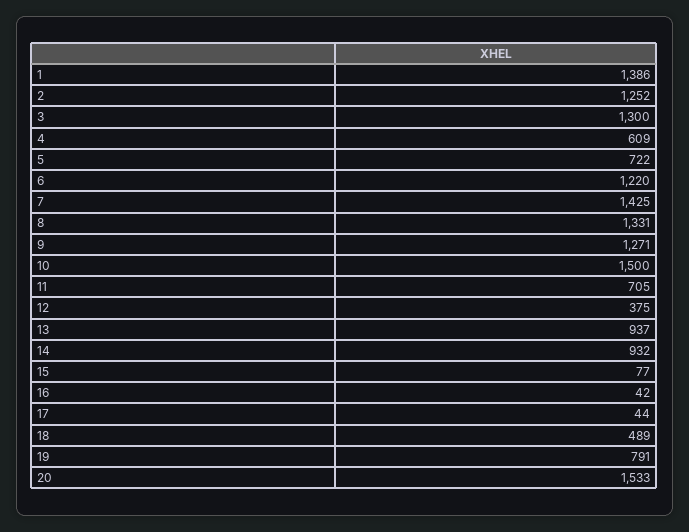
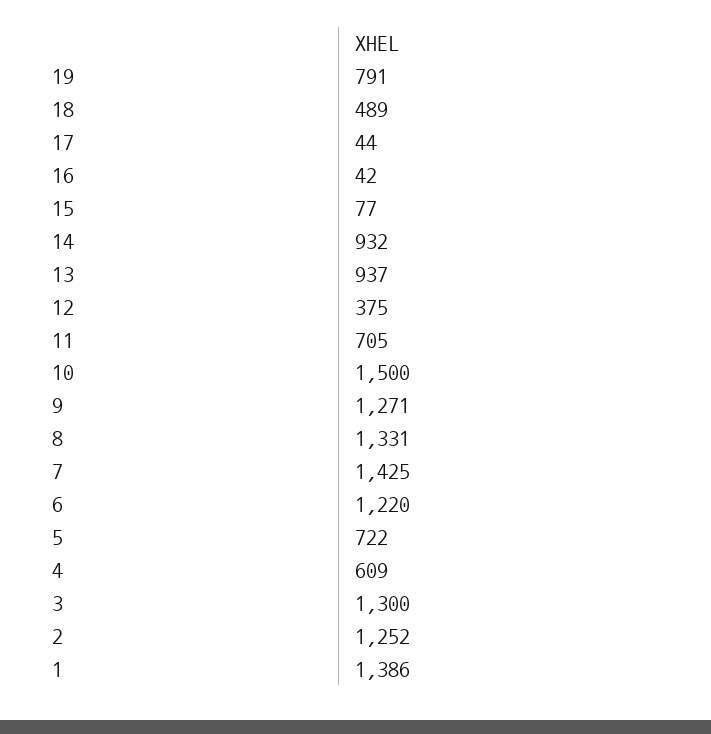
  {
    "1": 1386,
    "2": 1252,
    "3": 1300,
    "4": 609,
    "5": 722,
    "6": 1220,
    "7": 1425,
    "8": 1331,
    "9": 1271,
    "10": 1500,
    "11": 705,
    "12": 375,
    "13": 937,
    "14": 932,
    "15": 77,
    "16": 42,
    "17": 44,
    "18": 489,
-   "19": 791,
+   "19": 791
-   "20": 1533
  }

